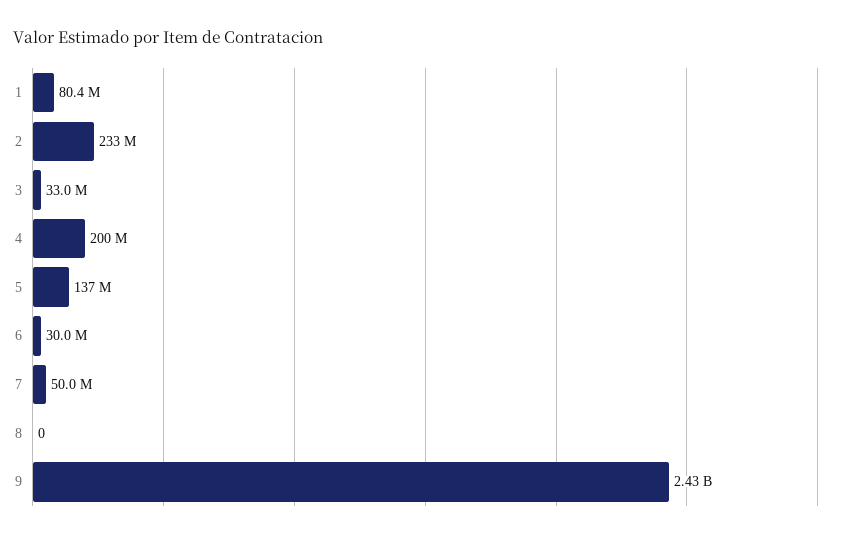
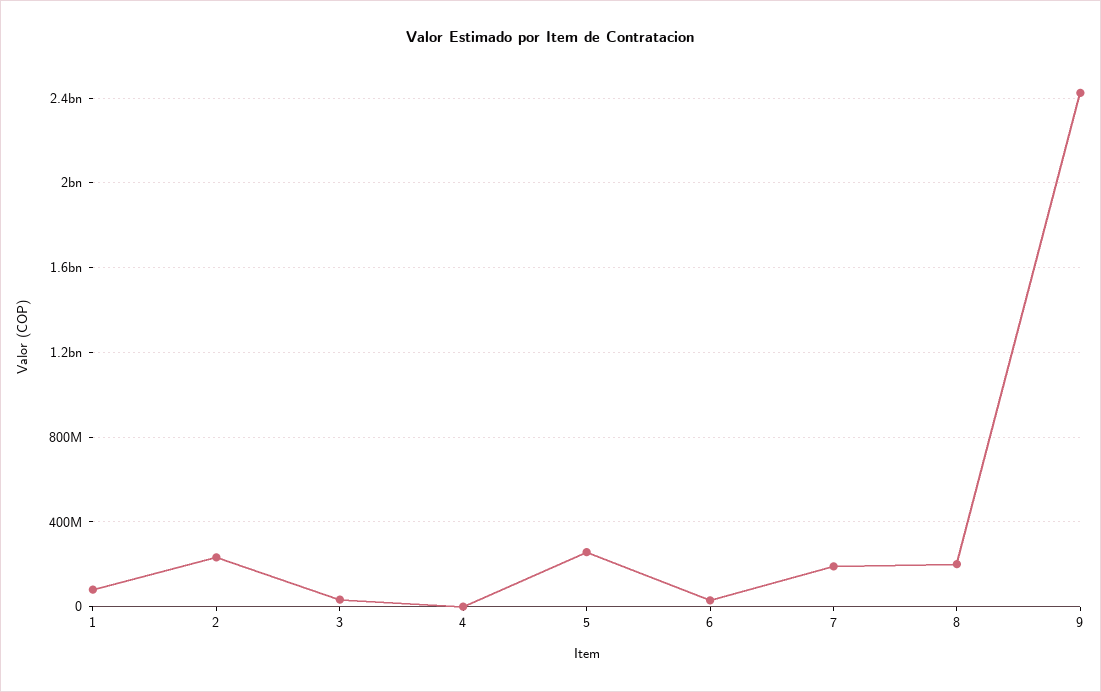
  {
    "1": 80400000,
    "2": 233000000,
    "3": 33000000,
-   "4": 200000000,
+   "4": 0,
-   "5": 137000000,
+   "5": 250000000,
    "6": 30000000,
-   "7": 50000000,
+   "7": 200000000,
-   "8": 0,
+   "8": 200000000,
    "9": 2430000000
  }

